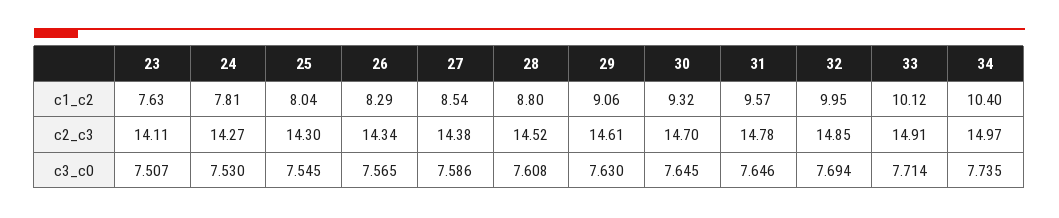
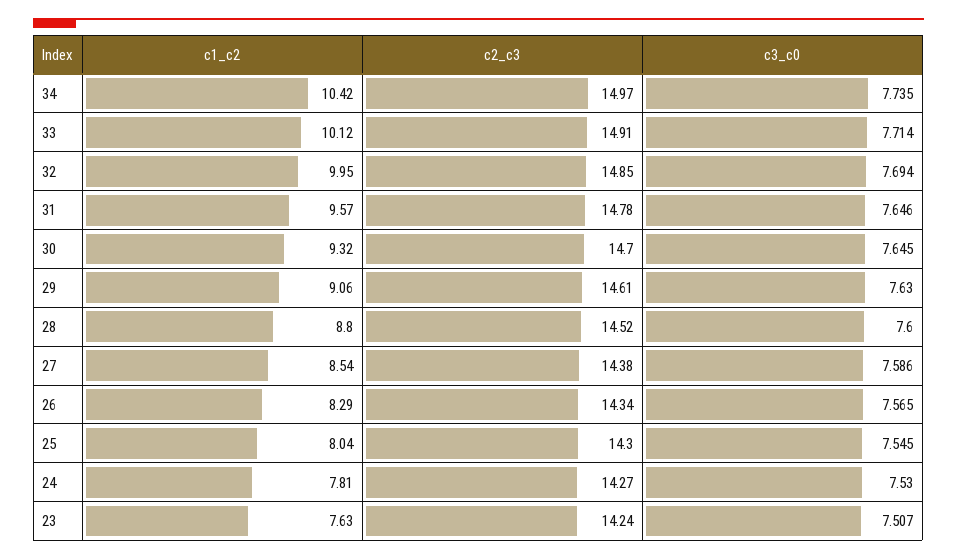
  {
    "23": {
      "c1_c2": 7.63,
-     "c2_c3": 14.11,
+     "c2_c3": 14.24,
      "c3_c0": 7.507
    },
    "24": {
      "c1_c2": 7.81,
      "c2_c3": 14.27,
      "c3_c0": 7.53
    },
    "25": {
      "c1_c2": 8.04,
      "c2_c3": 14.3,
      "c3_c0": 7.545
    },
    "26": {
      "c1_c2": 8.29,
      "c2_c3": 14.34,
      "c3_c0": 7.565
    },
    "27": {
      "c1_c2": 8.54,
      "c2_c3": 14.38,
      "c3_c0": 7.586
    },
    "28": {
      "c1_c2": 8.8,
      "c2_c3": 14.52,
-     "c3_c0": 7.608
+     "c3_c0": 7.6
    },
    "29": {
      "c1_c2": 9.06,
      "c2_c3": 14.61,
      "c3_c0": 7.63
    },
    "30": {
      "c1_c2": 9.32,
      "c2_c3": 14.7,
      "c3_c0": 7.645
    },
    "31": {
      "c1_c2": 9.57,
      "c2_c3": 14.78,
      "c3_c0": 7.646
    },
    "32": {
      "c1_c2": 9.95,
      "c2_c3": 14.85,
      "c3_c0": 7.694
    },
    "33": {
      "c1_c2": 10.12,
      "c2_c3": 14.91,
      "c3_c0": 7.714
    },
    "34": {
-     "c1_c2": 10.4,
+     "c1_c2": 10.42,
      "c2_c3": 14.97,
      "c3_c0": 7.735
    }
  }

